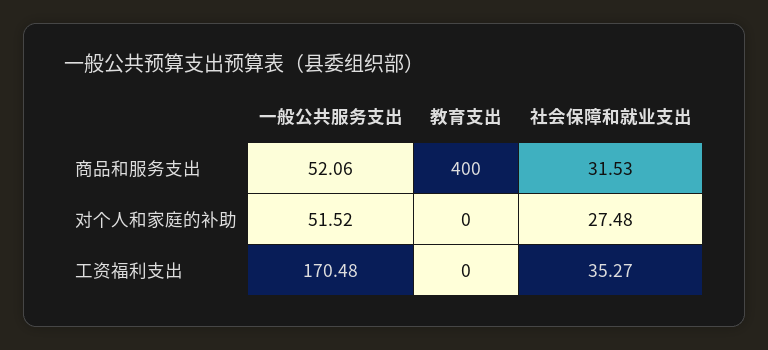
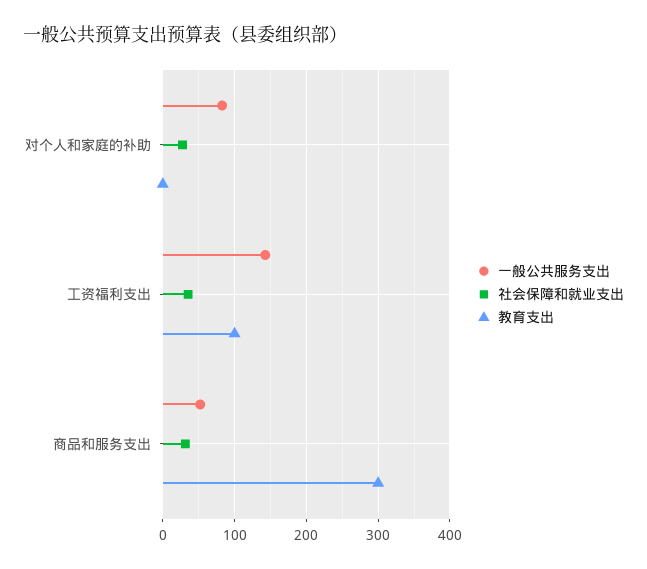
  {
    "一般公共服务支出": {
      "商品和服务支出": 52.06,
-     "对个人和家庭的补助": 51.52,
+     "对个人和家庭的补助": 80,
-     "工资福利支出": 170.48
+     "工资福利支出": 140
    },
    "教育支出": {
-     "商品和服务支出": 400,
+     "商品和服务支出": 300,
      "对个人和家庭的补助": 0,
-     "工资福利支出": 0
+     "工资福利支出": 100
    },
    "社会保障和就业支出": {
      "商品和服务支出": 31.53,
      "对个人和家庭的补助": 27.48,
      "工资福利支出": 35.27
    }
  }

